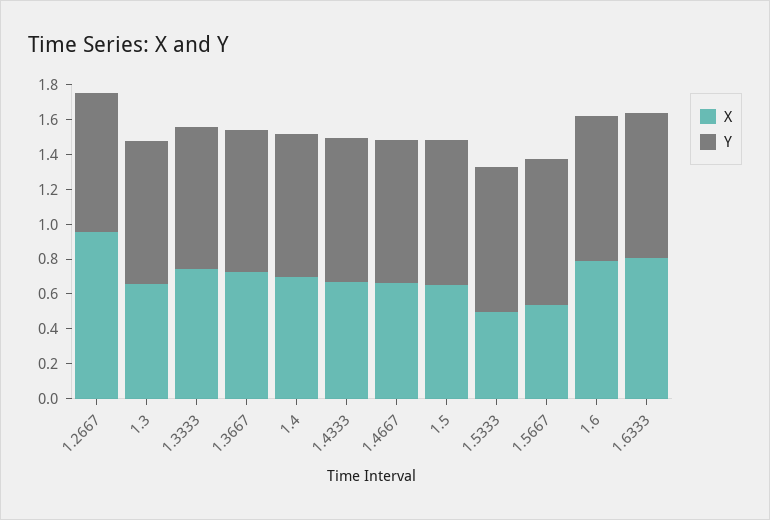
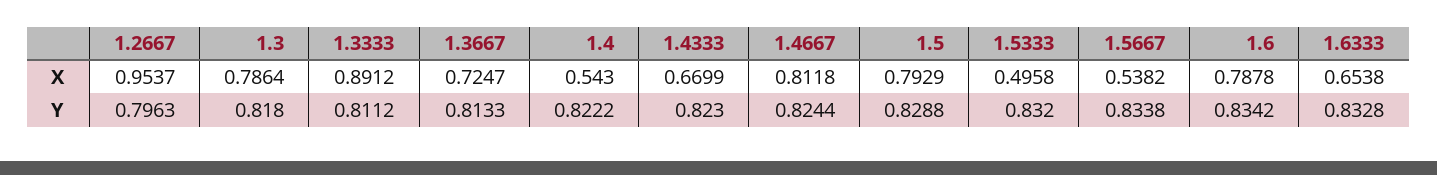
  {
    "X": {
      "1.2667": 0.9537,
-     "1.3": 0.65,
+     "1.3": 0.7864,
-     "1.3333": 0.75,
+     "1.3333": 0.8912,
      "1.3667": 0.7247,
-     "1.4": 0.7,
+     "1.4": 0.543,
      "1.4333": 0.6699,
-     "1.4667": 0.65,
+     "1.4667": 0.8118,
-     "1.5": 0.65,
+     "1.5": 0.7929,
      "1.5333": 0.4958,
      "1.5667": 0.5382,
      "1.6": 0.7878,
-     "1.6333": 0.8
+     "1.6333": 0.6538
    },
    "Y": {
      "1.2667": 0.7963,
      "1.3": 0.818,
      "1.3333": 0.8112,
      "1.3667": 0.8133,
      "1.4": 0.8222,
      "1.4333": 0.823,
      "1.4667": 0.8244,
      "1.5": 0.8288,
      "1.5333": 0.832,
      "1.5667": 0.8338,
      "1.6": 0.8342,
      "1.6333": 0.8328
    }
  }

